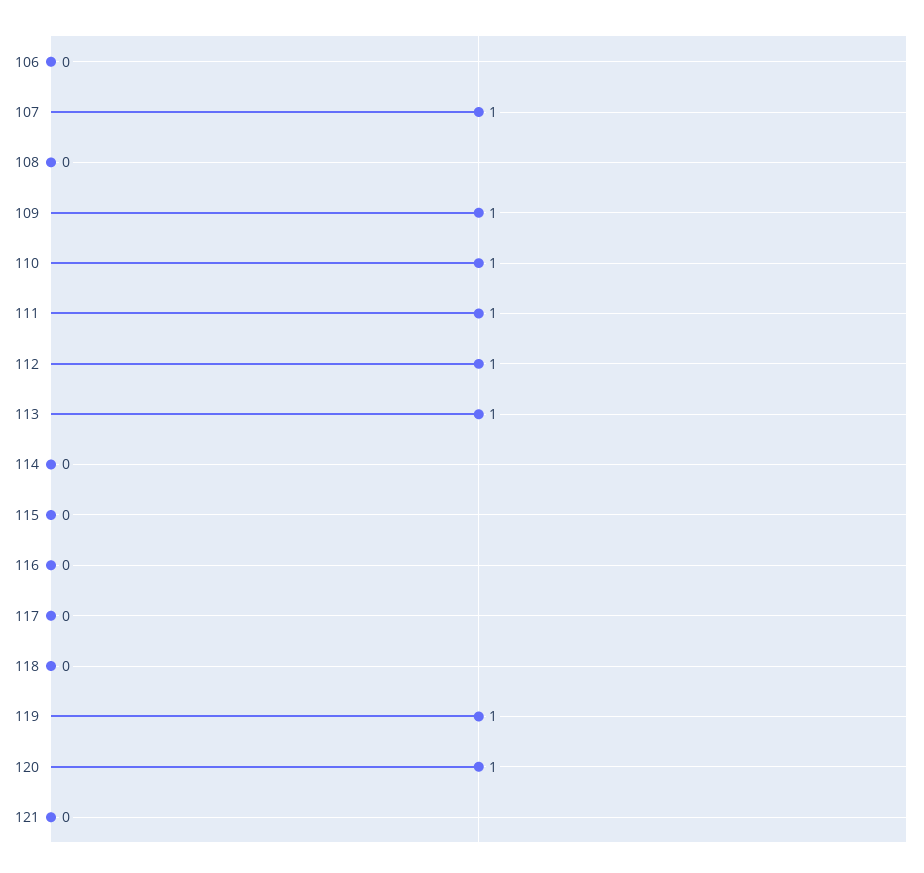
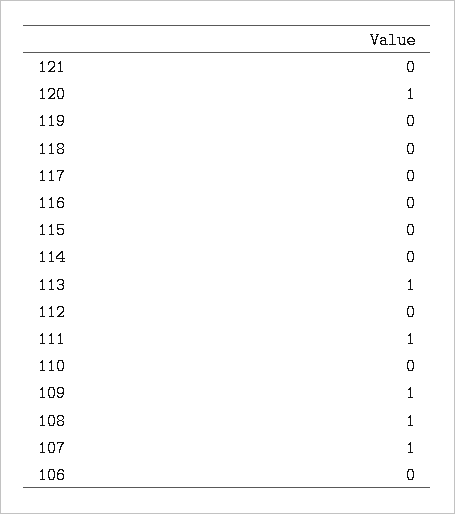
  {
    "106": 0,
    "107": 1,
-   "108": 0,
+   "108": 1,
    "109": 1,
-   "110": 1,
+   "110": 0,
    "111": 1,
-   "112": 1,
+   "112": 0,
    "113": 1,
    "114": 0,
    "115": 0,
    "116": 0,
    "117": 0,
    "118": 0,
-   "119": 1,
+   "119": 0,
    "120": 1,
    "121": 0
  }

